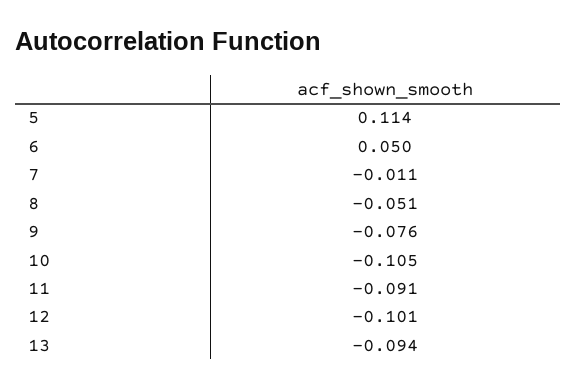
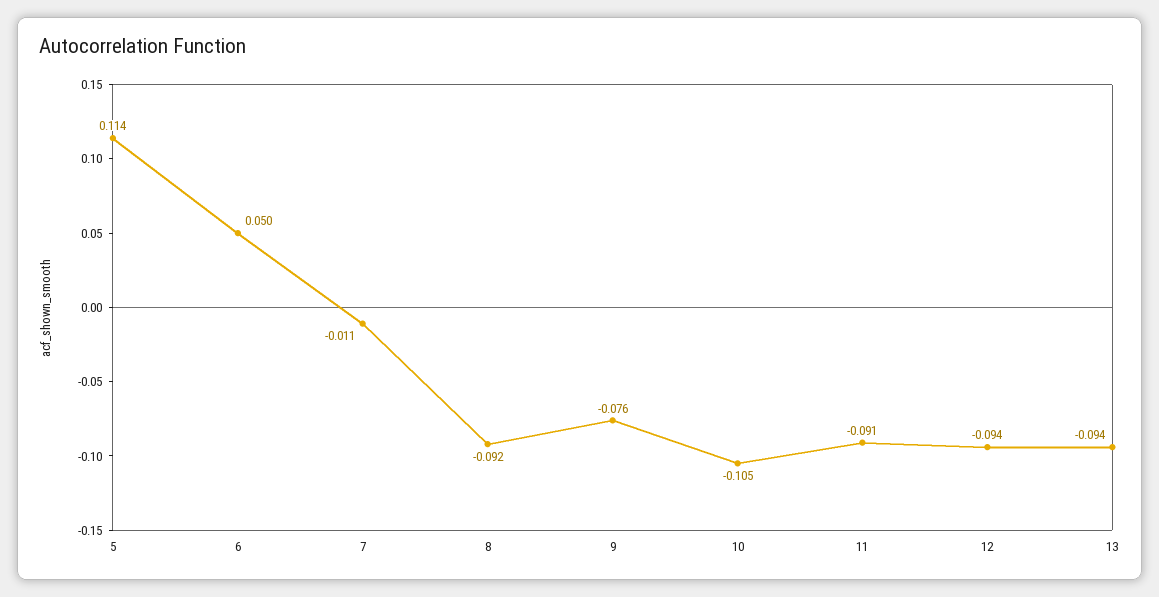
  {
    "5": 0.114,
    "6": 0.05,
    "7": -0.011,
-   "8": -0.051,
+   "8": -0.092,
    "9": -0.076,
    "10": -0.105,
    "11": -0.091,
-   "12": -0.101,
+   "12": -0.094,
    "13": -0.094
  }

